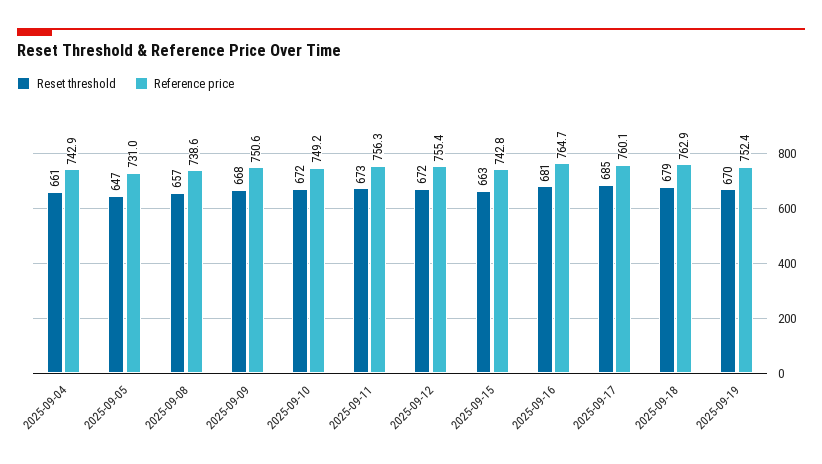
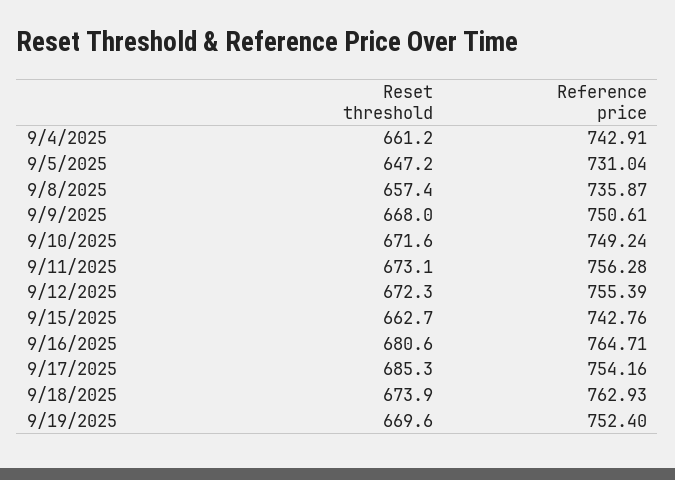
  {
    "Reset threshold": {
      "2025-09-04": 661.2,
      "2025-09-05": 647.2,
      "2025-09-08": 657.4,
      "2025-09-09": 668,
      "2025-09-10": 671.6,
      "2025-09-11": 673.1,
      "2025-09-12": 672.3,
      "2025-09-15": 662.7,
      "2025-09-16": 680.6,
      "2025-09-17": 685.3,
-     "2025-09-18": 679,
+     "2025-09-18": 673.9,
      "2025-09-19": 669.6
    },
    "Reference price": {
      "2025-09-04": 742.91,
      "2025-09-05": 731.04,
-     "2025-09-08": 738.6,
+     "2025-09-08": 735.87,
      "2025-09-09": 750.61,
      "2025-09-10": 749.24,
      "2025-09-11": 756.28,
      "2025-09-12": 755.39,
      "2025-09-15": 742.76,
      "2025-09-16": 764.71,
-     "2025-09-17": 760.1,
+     "2025-09-17": 754.16,
      "2025-09-18": 762.93,
      "2025-09-19": 752.4
    }
  }

